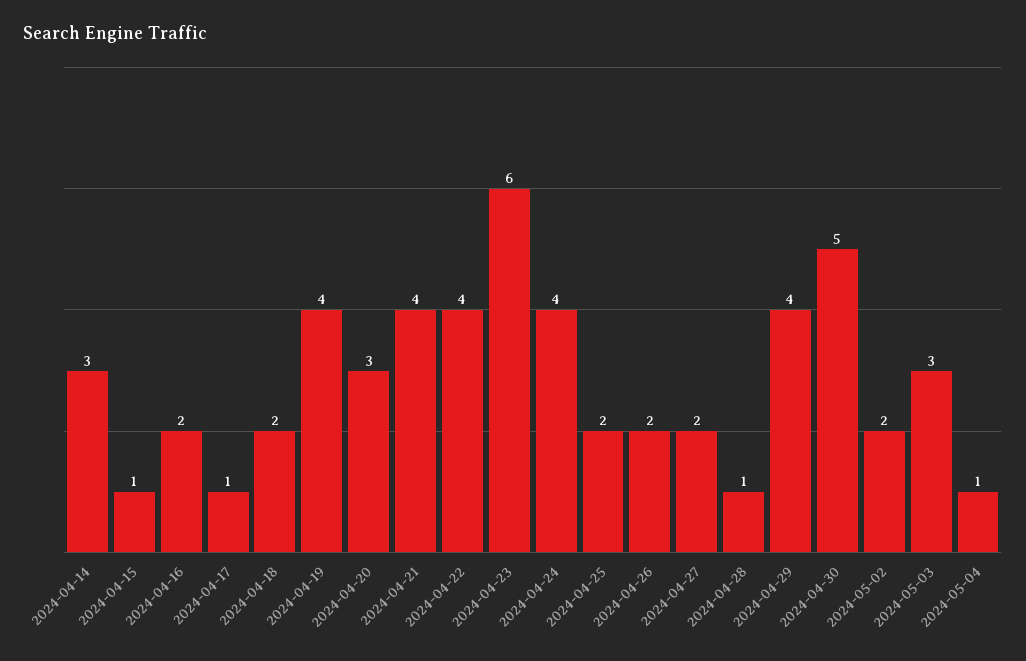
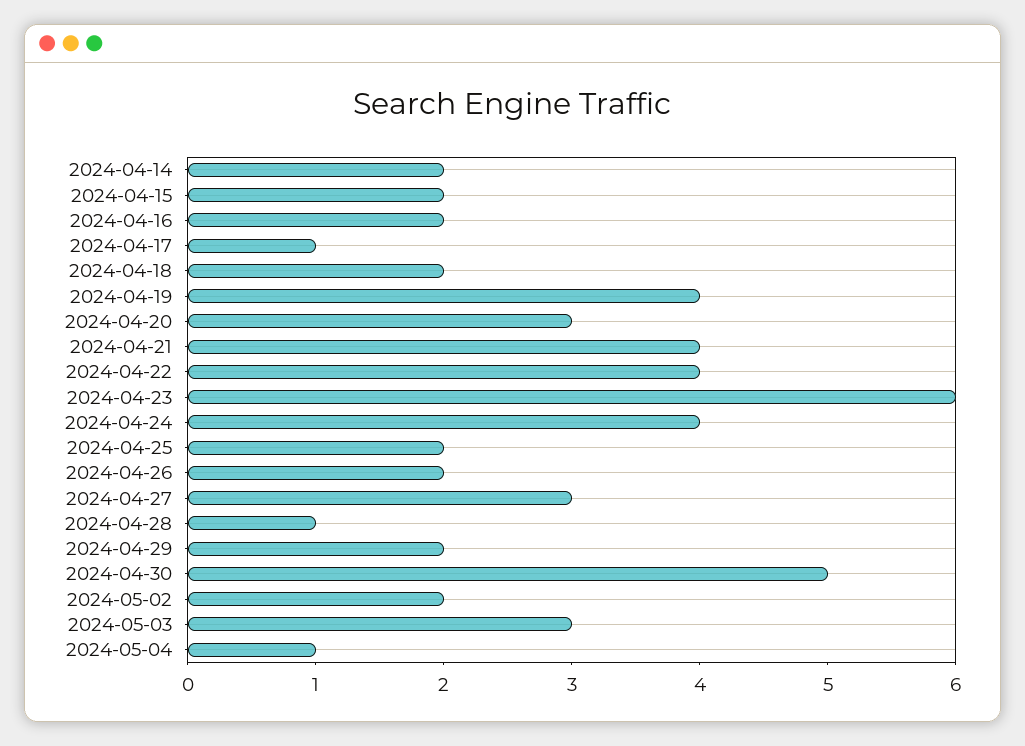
  {
-   "2024-04-14": 3,
+   "2024-04-14": 2,
-   "2024-04-15": 1,
+   "2024-04-15": 2,
    "2024-04-16": 2,
    "2024-04-17": 1,
    "2024-04-18": 2,
    "2024-04-19": 4,
    "2024-04-20": 3,
    "2024-04-21": 4,
    "2024-04-22": 4,
    "2024-04-23": 6,
    "2024-04-24": 4,
    "2024-04-25": 2,
    "2024-04-26": 2,
-   "2024-04-27": 2,
+   "2024-04-27": 3,
    "2024-04-28": 1,
-   "2024-04-29": 4,
+   "2024-04-29": 2,
    "2024-04-30": 5,
    "2024-05-02": 2,
    "2024-05-03": 3,
    "2024-05-04": 1
  }

